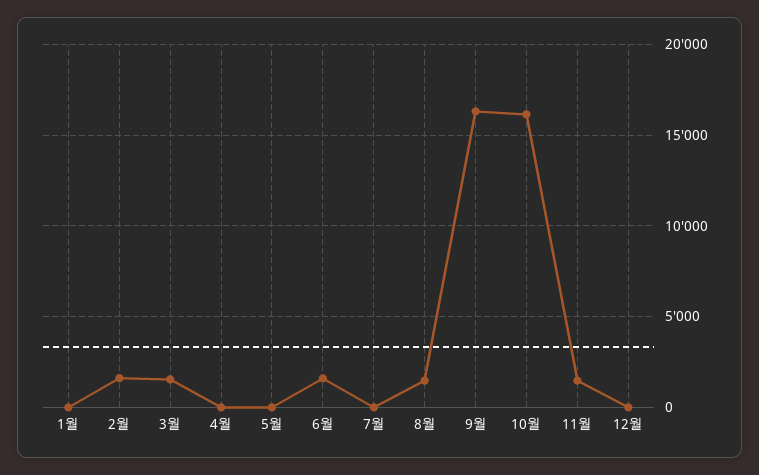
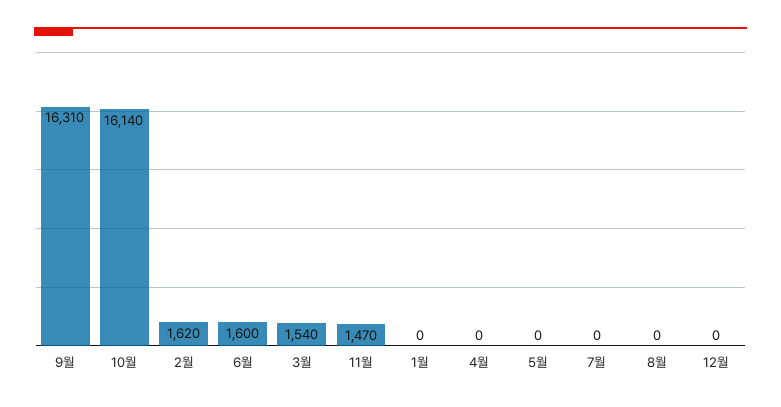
  {
    "1월": 0,
    "2월": 1620,
    "3월": 1540,
    "4월": 0,
    "5월": 0,
    "6월": 1600,
    "7월": 0,
-   "8월": 1500,
+   "8월": 0,
    "9월": 16310,
    "10월": 16140,
    "11월": 1470,
    "12월": 0
  }

